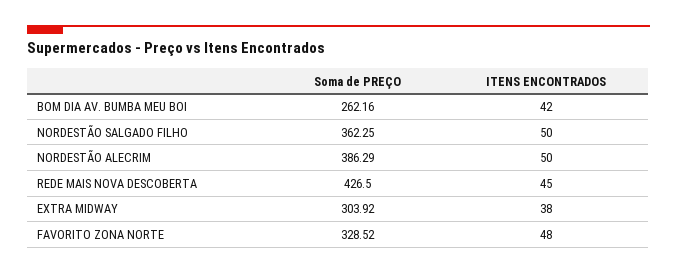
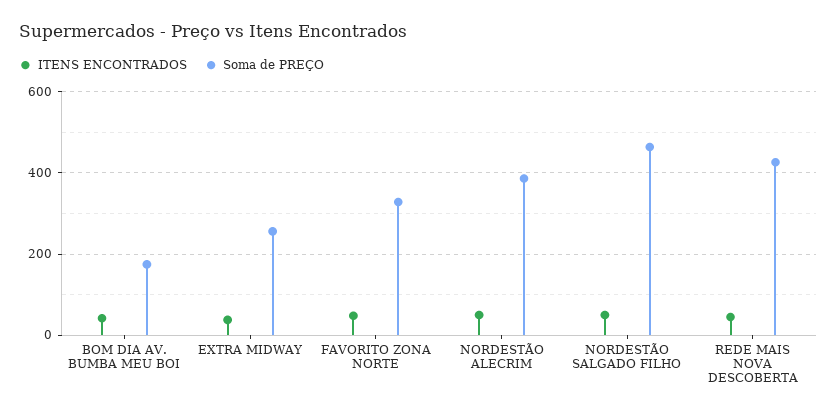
  {
    "Soma de PREÇO": {
-     "BOM DIA AV. BUMBA MEU BOI": 262.16,
+     "BOM DIA AV. BUMBA MEU BOI": 180,
-     "NORDESTÃO SALGADO FILHO": 362.25,
+     "NORDESTÃO SALGADO FILHO": 460,
      "NORDESTÃO ALECRIM": 386.29,
      "REDE MAIS NOVA DESCOBERTA": 426.5,
-     "EXTRA MIDWAY": 303.92,
+     "EXTRA MIDWAY": 260,
      "FAVORITO ZONA NORTE": 328.52
    },
    "ITENS ENCONTRADOS": {
      "BOM DIA AV. BUMBA MEU BOI": 42,
      "NORDESTÃO SALGADO FILHO": 50,
      "NORDESTÃO ALECRIM": 50,
      "REDE MAIS NOVA DESCOBERTA": 45,
      "EXTRA MIDWAY": 38,
      "FAVORITO ZONA NORTE": 48
    }
  }

